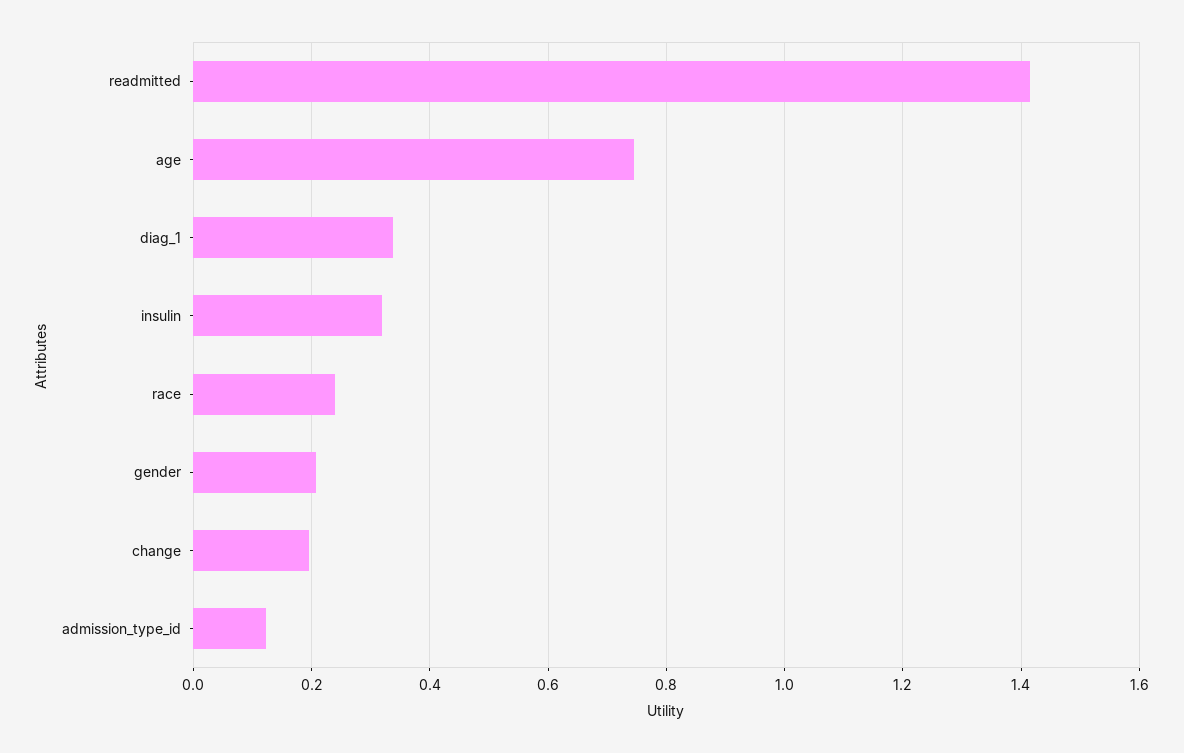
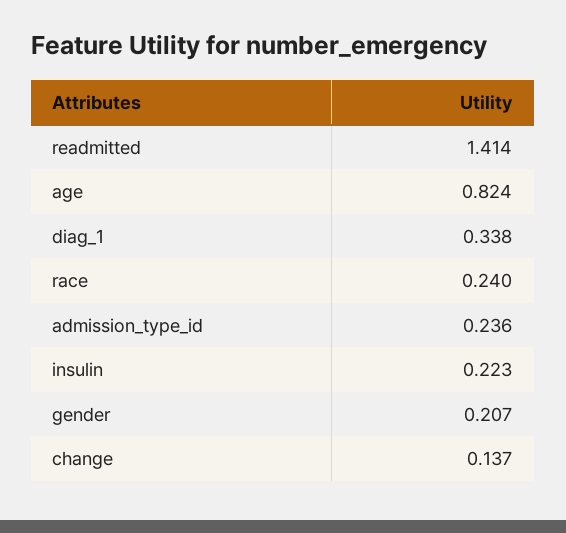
  {
    "readmitted": 1.414,
-   "age": 0.74,
+   "age": 0.824,
    "diag_1": 0.338,
-   "insulin": 0.32,
+   "insulin": 0.223,
    "race": 0.24,
    "gender": 0.207,
-   "change": 0.2,
+   "change": 0.137,
-   "admission_type_id": 0.12
+   "admission_type_id": 0.236
  }

